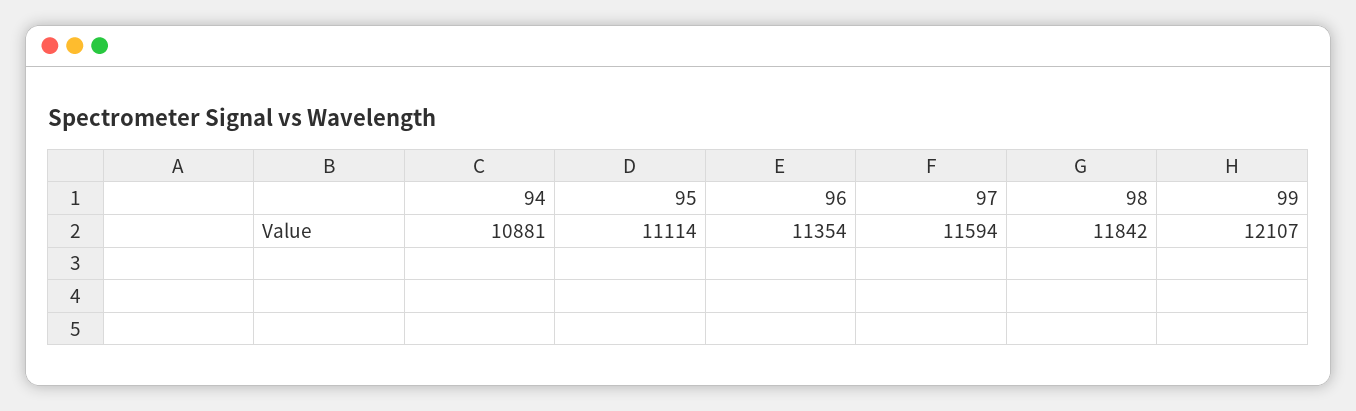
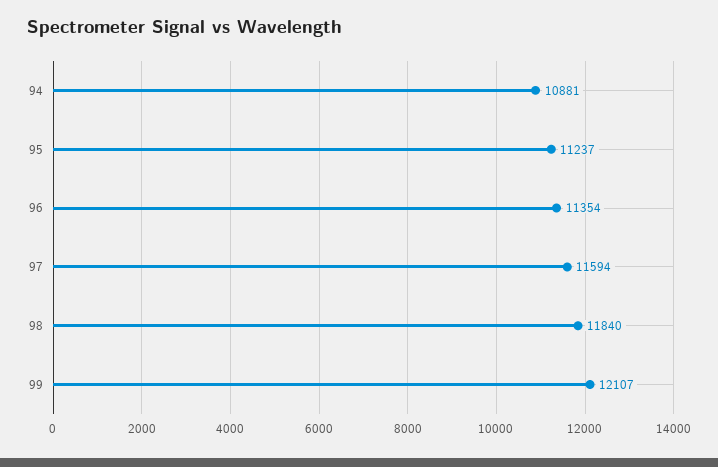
  {
    "94": 10881,
-   "95": 11114,
+   "95": 11237,
    "96": 11354,
    "97": 11594,
-   "98": 11842,
+   "98": 11840,
    "99": 12107
  }

